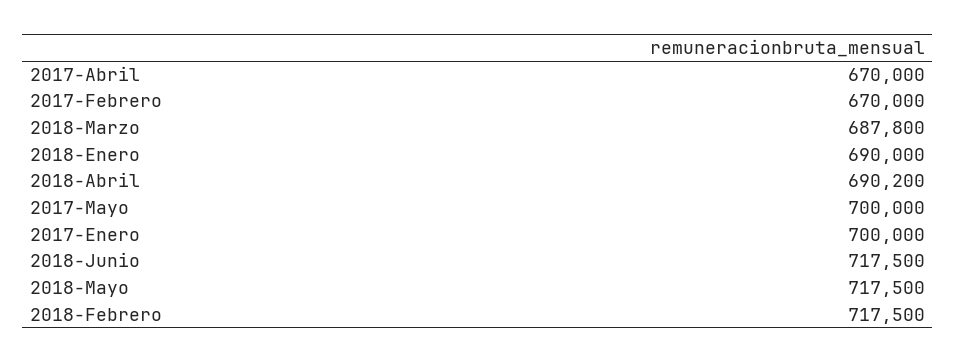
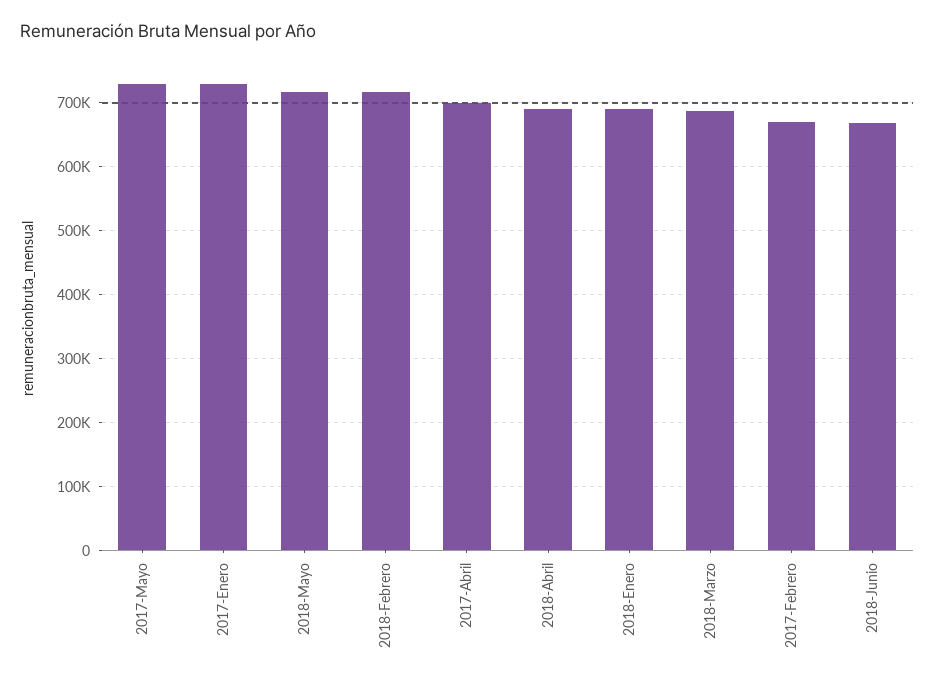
  {
-   "2017-Abril": 670000,
+   "2017-Abril": 700000,
    "2017-Febrero": 670000,
    "2018-Marzo": 687800,
    "2018-Enero": 690000,
    "2018-Abril": 690200,
-   "2017-Mayo": 700000,
+   "2017-Mayo": 730000,
-   "2017-Enero": 700000,
+   "2017-Enero": 730000,
-   "2018-Junio": 717500,
+   "2018-Junio": 670000,
    "2018-Mayo": 717500,
    "2018-Febrero": 717500
  }

